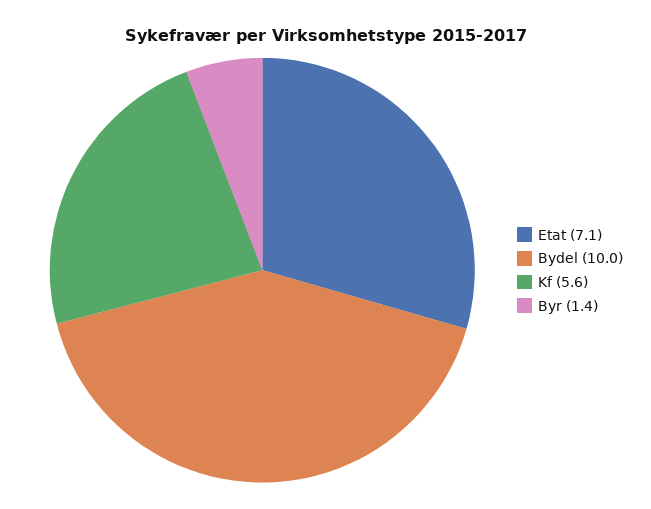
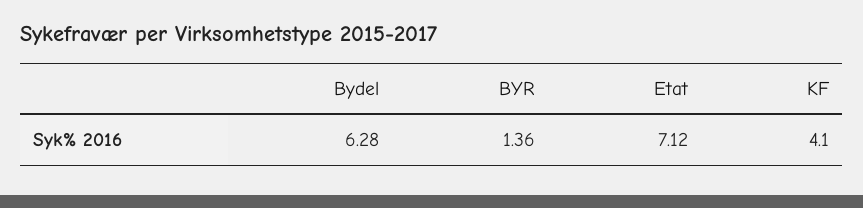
  {
    "Etat": 7.12,
-   "Bydel": 10,
+   "Bydel": 6.28,
-   "Kf": 5.6,
+   "Kf": 4.1,
    "Byr": 1.36
  }

